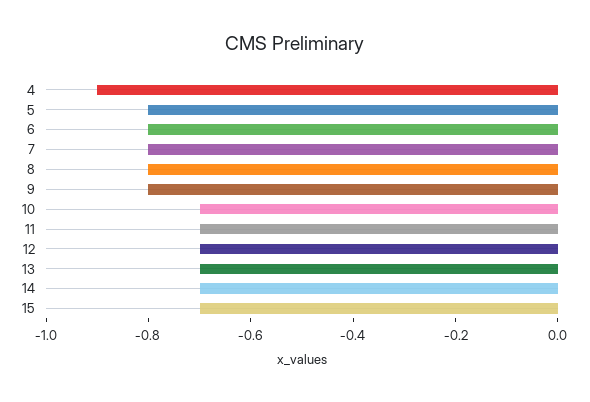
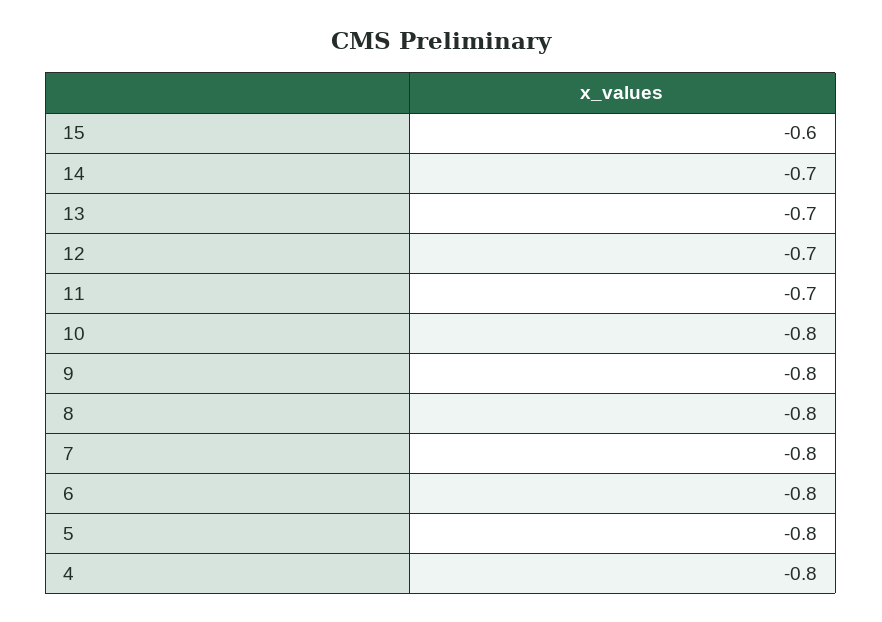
  {
-   "4": -0.9,
+   "4": -0.8,
    "5": -0.8,
    "6": -0.8,
    "7": -0.8,
    "8": -0.8,
    "9": -0.8,
-   "10": -0.7,
+   "10": -0.8,
    "11": -0.7,
    "12": -0.7,
    "13": -0.7,
    "14": -0.7,
-   "15": -0.7
+   "15": -0.6
  }

